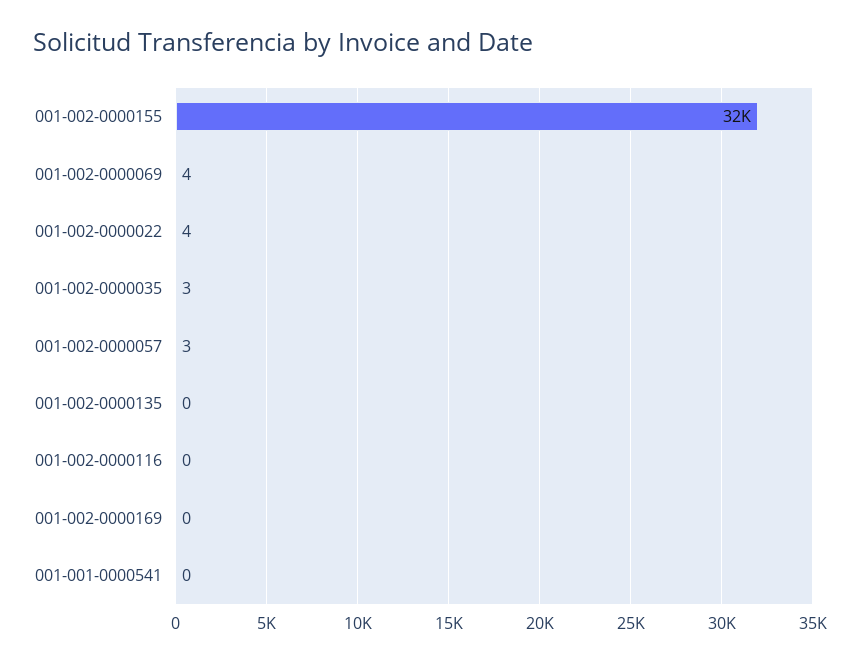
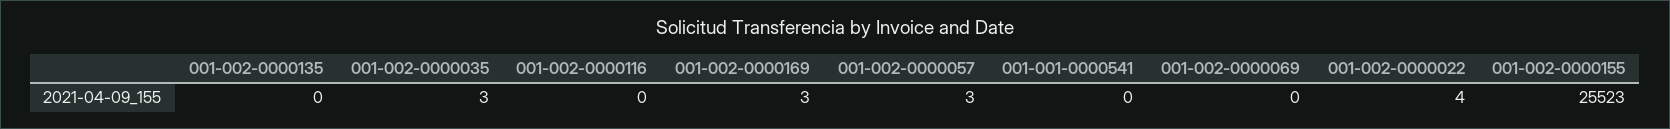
  {
-   "001-002-0000155": 32000,
+   "001-002-0000155": 25523,
-   "001-002-0000069": 4,
+   "001-002-0000069": 0,
    "001-002-0000022": 4,
    "001-002-0000035": 3,
    "001-002-0000057": 3,
    "001-002-0000135": 0,
    "001-002-0000116": 0,
-   "001-002-0000169": 0,
+   "001-002-0000169": 3,
    "001-001-0000541": 0
  }

